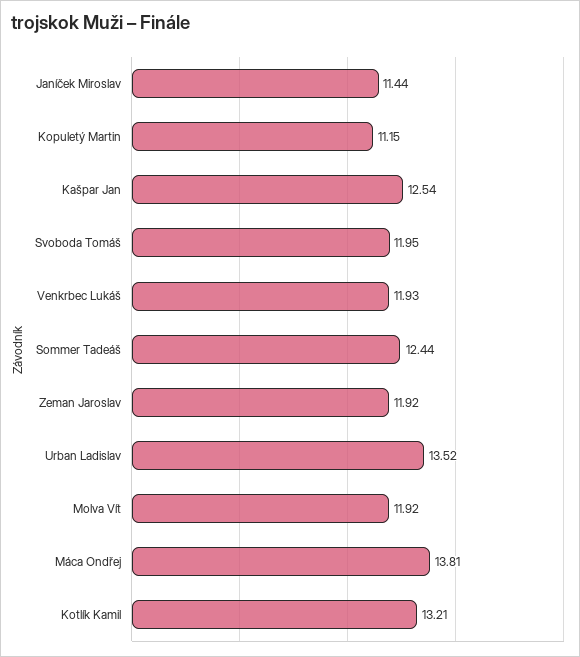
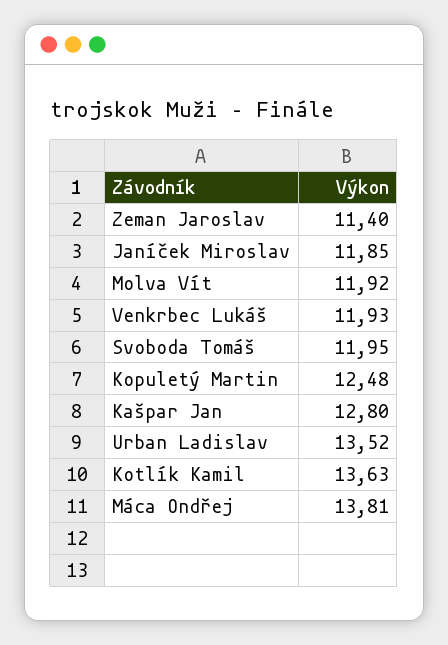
  {
-   "Janíček Miroslav": 11.44,
+   "Janíček Miroslav": 11.85,
-   "Kopuletý Martin": 11.15,
+   "Kopuletý Martin": 12.48,
-   "Kašpar Jan": 12.54,
+   "Kašpar Jan": 12.8,
    "Svoboda Tomáš": 11.95,
    "Venkrbec Lukáš": 11.93,
-   "Sommer Tadeáš": 12.44,
-   "Zeman Jaroslav": 11.92,
+   "Zeman Jaroslav": 11.4,
    "Urban Ladislav": 13.52,
    "Molva Vít": 11.92,
    "Máca Ondřej": 13.81,
-   "Kotlík Kamil": 13.21
+   "Kotlík Kamil": 13.63
  }

